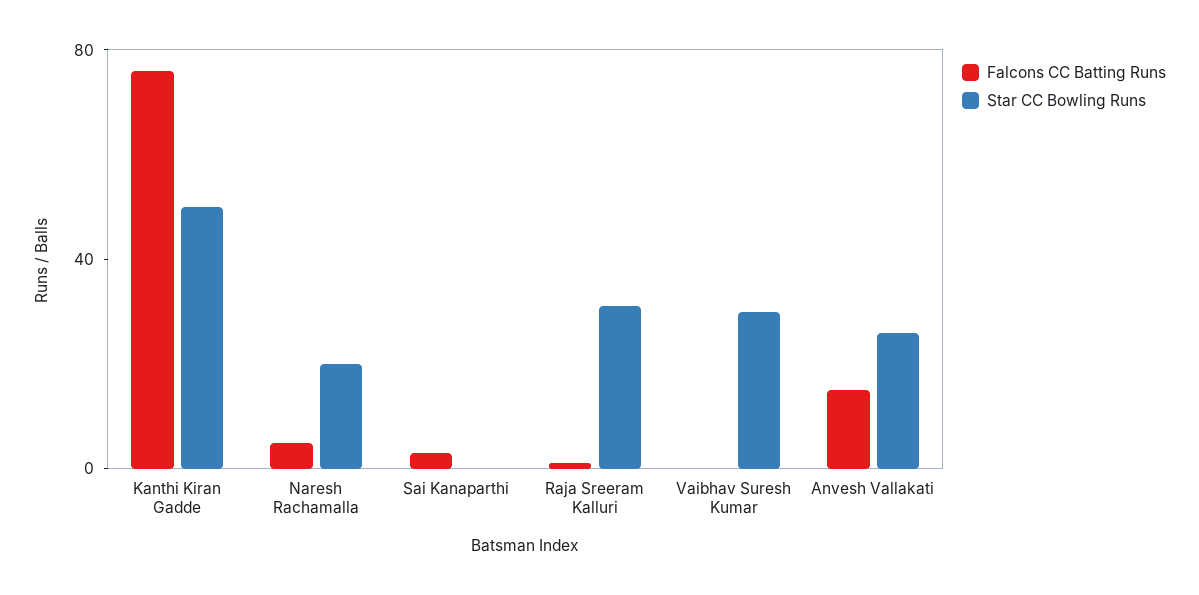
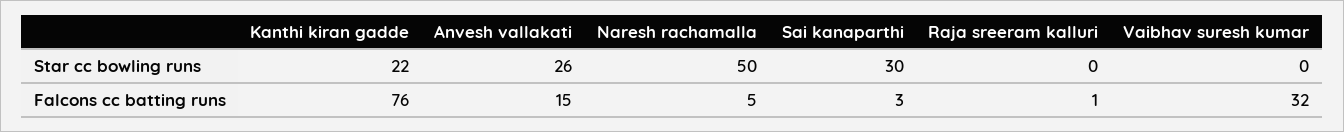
  {
    "Falcons CC Batting Runs": {
      "Kanthi Kiran Gadde": 76,
      "Naresh Rachamalla": 5,
      "Sai Kanaparthi": 3,
      "Raja Sreeram Kalluri": 1,
-     "Vaibhav Suresh Kumar": 0,
+     "Vaibhav Suresh Kumar": 32,
      "Anvesh Vallakati": 15
    },
    "Star CC Bowling Runs": {
-     "Kanthi Kiran Gadde": 50,
+     "Kanthi Kiran Gadde": 22,
-     "Naresh Rachamalla": 20,
+     "Naresh Rachamalla": 50,
-     "Sai Kanaparthi": 0,
+     "Sai Kanaparthi": 30,
-     "Raja Sreeram Kalluri": 30,
+     "Raja Sreeram Kalluri": 0,
-     "Vaibhav Suresh Kumar": 30,
+     "Vaibhav Suresh Kumar": 0,
      "Anvesh Vallakati": 26
    }
  }

